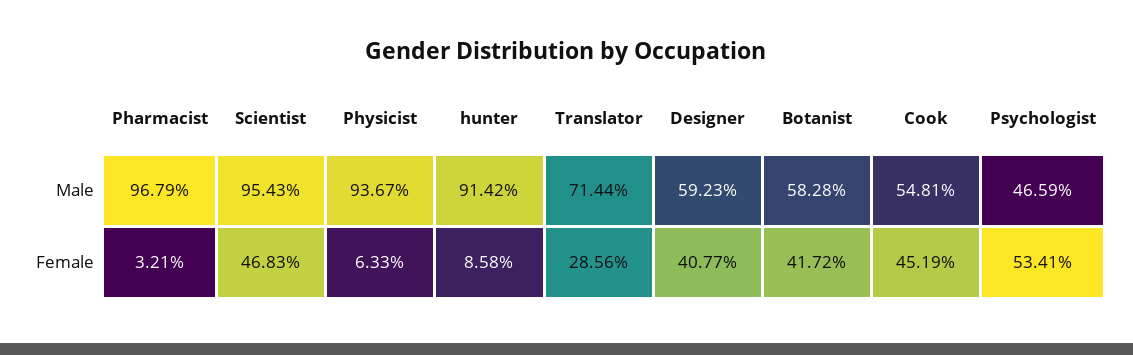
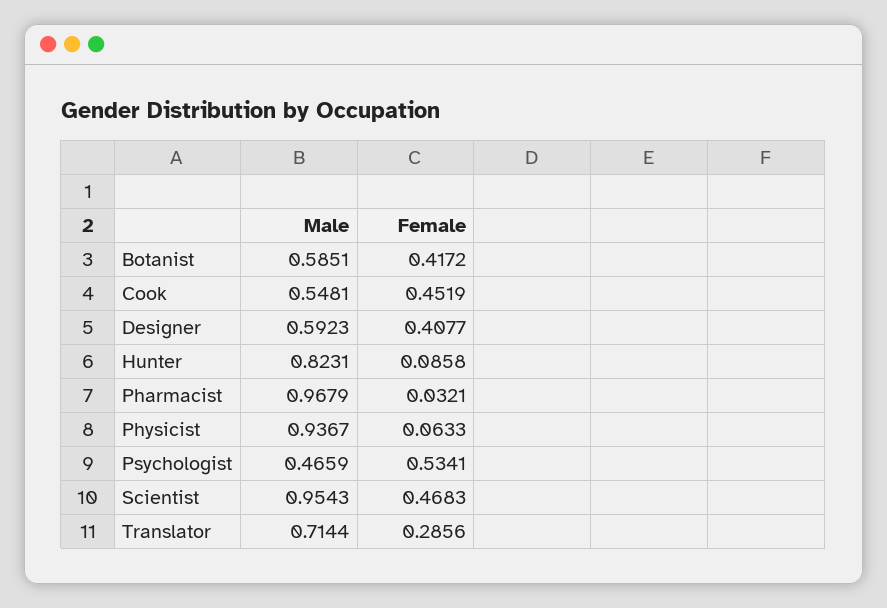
  {
    "Pharmacist": {
      "Male": 0.9679,
      "Female": 0.0321
    },
    "Scientist": {
      "Male": 0.9543,
      "Female": 0.4683
    },
    "Physicist": {
      "Male": 0.9367,
      "Female": 0.0633
    },
    "hunter": {
-     "Male": 0.9142,
+     "Male": 0.8231,
      "Female": 0.0858
    },
    "Translator": {
      "Male": 0.7144,
      "Female": 0.2856
    },
    "Designer": {
      "Male": 0.5923,
      "Female": 0.4077
    },
    "Botanist": {
-     "Male": 0.5828,
+     "Male": 0.5851,
      "Female": 0.4172
    },
    "Cook": {
      "Male": 0.5481,
      "Female": 0.4519
    },
    "Psychologist": {
      "Male": 0.4659,
      "Female": 0.5341
    }
  }

